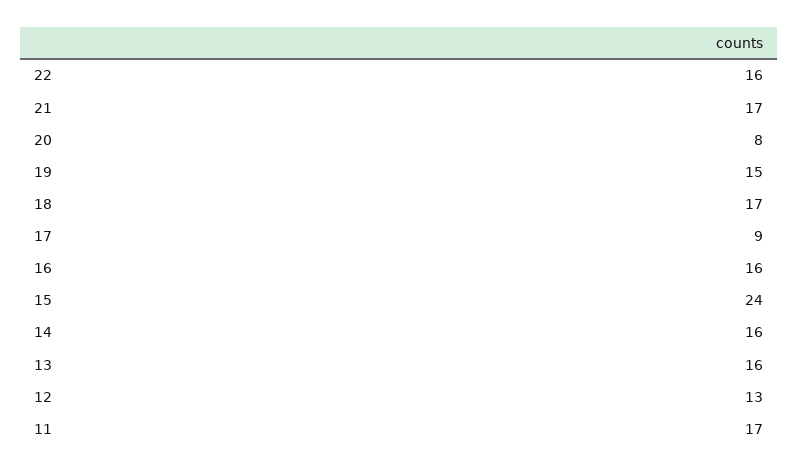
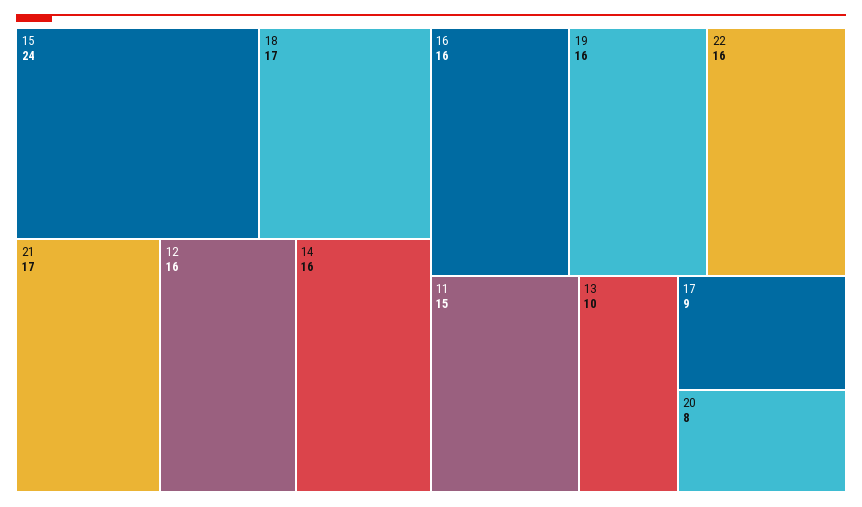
  {
    "22": 16,
    "21": 17,
    "20": 8,
-   "19": 15,
+   "19": 16,
    "18": 17,
    "17": 9,
    "16": 16,
    "15": 24,
    "14": 16,
-   "13": 16,
+   "13": 10,
-   "12": 13,
+   "12": 16,
-   "11": 17
+   "11": 15
  }

